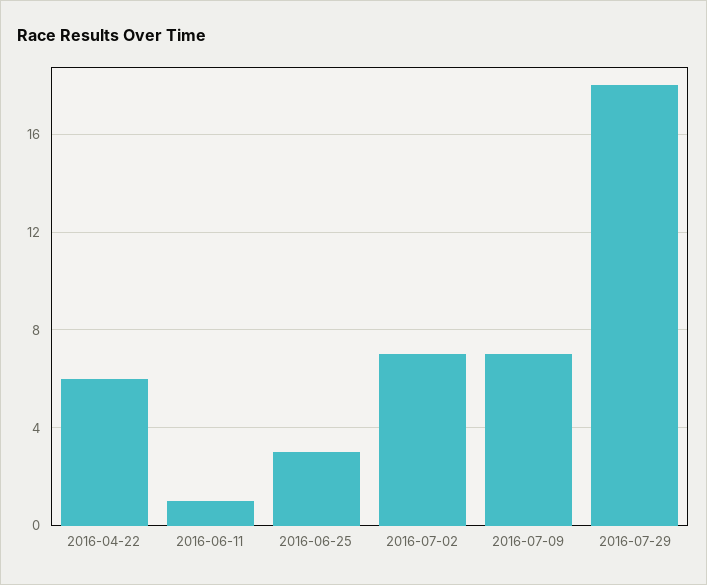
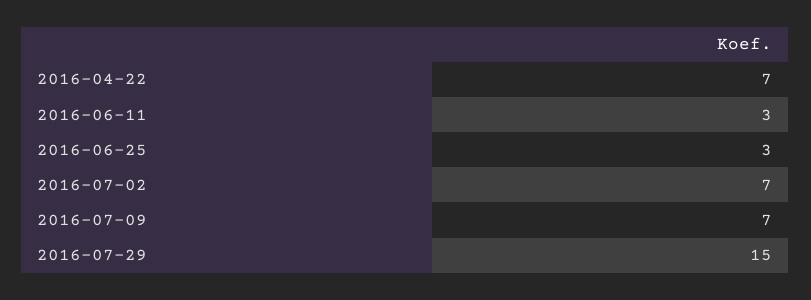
  {
-   "2016-04-22": 6,
+   "2016-04-22": 7,
-   "2016-06-11": 1,
+   "2016-06-11": 3,
    "2016-06-25": 3,
    "2016-07-02": 7,
    "2016-07-09": 7,
-   "2016-07-29": 18
+   "2016-07-29": 15
  }

